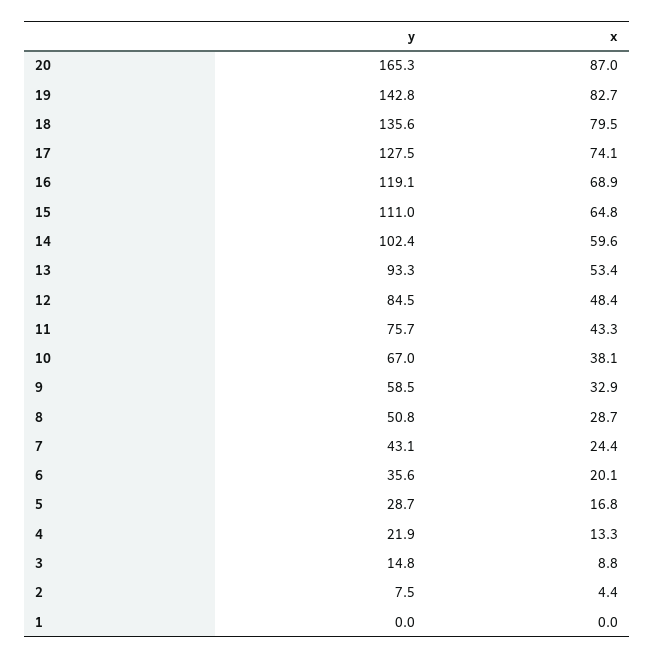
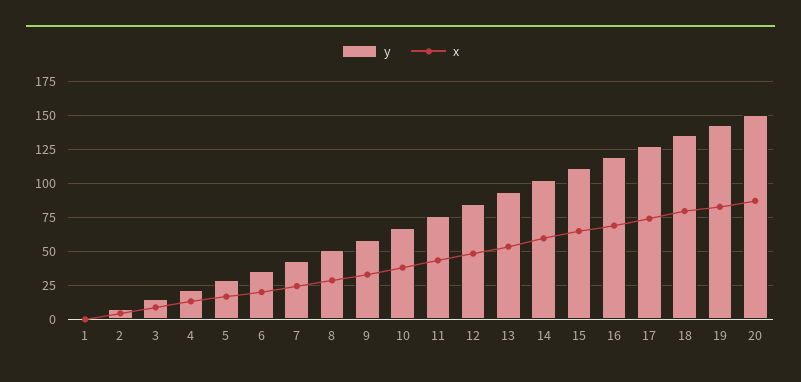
  {
    "y": {
-     "20": 165.3,
+     "20": 150,
      "19": 142.8,
      "18": 135.6,
      "17": 127.5,
      "16": 119.1,
      "15": 111,
      "14": 102.4,
      "13": 93.3,
      "12": 84.5,
      "11": 75.7,
      "10": 67,
      "9": 58.5,
      "8": 50.8,
      "7": 43.1,
      "6": 35.6,
      "5": 28.7,
      "4": 21.9,
      "3": 14.8,
      "2": 7.5,
      "1": 0
    },
    "x": {
      "20": 87,
      "19": 82.7,
      "18": 79.5,
      "17": 74.1,
      "16": 68.9,
      "15": 64.8,
      "14": 59.6,
      "13": 53.4,
      "12": 48.4,
      "11": 43.3,
      "10": 38.1,
      "9": 32.9,
      "8": 28.7,
      "7": 24.4,
      "6": 20.1,
      "5": 16.8,
      "4": 13.3,
      "3": 8.8,
      "2": 4.4,
      "1": 0
    }
  }

